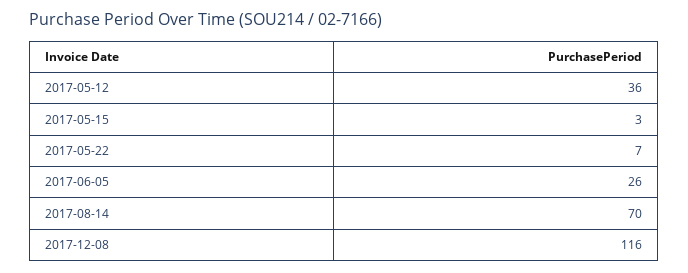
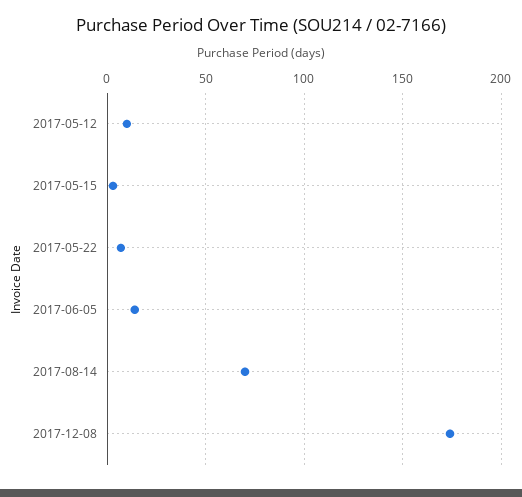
  {
-   "2017-05-12": 36,
+   "2017-05-12": 10,
    "2017-05-15": 3,
    "2017-05-22": 7,
-   "2017-06-05": 26,
+   "2017-06-05": 15,
    "2017-08-14": 70,
-   "2017-12-08": 116
+   "2017-12-08": 175
  }

